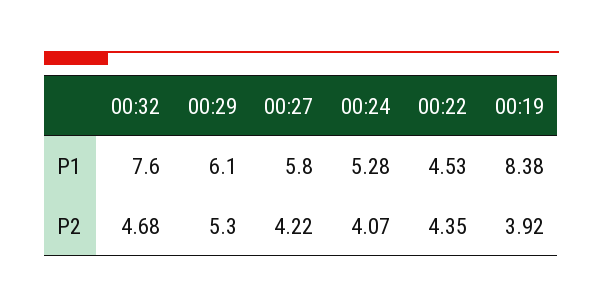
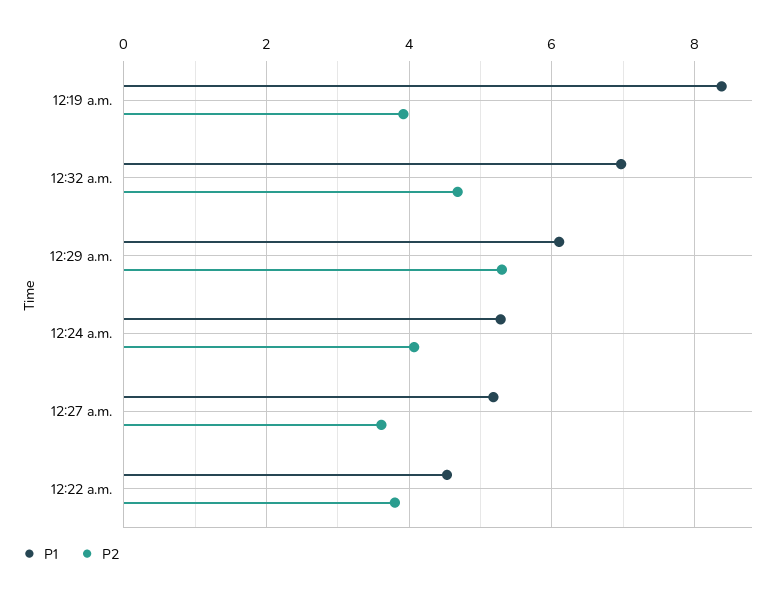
  {
    "P1": {
-     "00:32": 7.6,
+     "00:32": 7,
      "00:29": 6.1,
-     "00:27": 5.8,
+     "00:27": 5.2,
      "00:24": 5.28,
      "00:22": 4.53,
      "00:19": 8.38
    },
    "P2": {
      "00:32": 4.68,
      "00:29": 5.3,
-     "00:27": 4.22,
+     "00:27": 3.6,
      "00:24": 4.07,
-     "00:22": 4.35,
+     "00:22": 3.8,
      "00:19": 3.92
    }
  }

